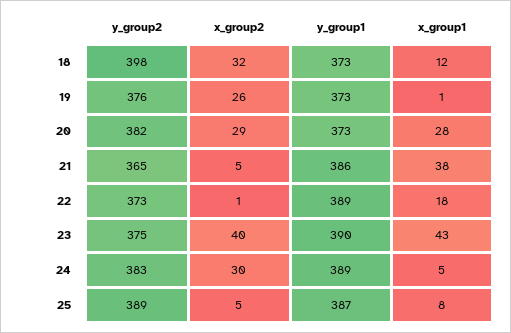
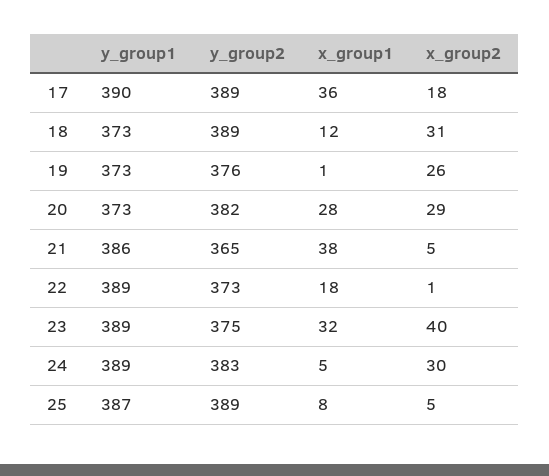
  {
    "y_group2": {
-     "18": 398,
+     "18": 389,
      "19": 376,
      "20": 382,
      "21": 365,
      "22": 373,
      "23": 375,
      "24": 383,
-     "25": 389
+     "25": 389,
+     "17": 389
    },
    "x_group2": {
-     "18": 32,
+     "18": 31,
      "19": 26,
      "20": 29,
      "21": 5,
      "22": 1,
      "23": 40,
      "24": 30,
-     "25": 5
+     "25": 5,
+     "17": 18
    },
    "y_group1": {
      "18": 373,
      "19": 373,
      "20": 373,
      "21": 386,
      "22": 389,
-     "23": 390,
+     "23": 389,
      "24": 389,
-     "25": 387
+     "25": 387,
+     "17": 390
    },
    "x_group1": {
      "18": 12,
      "19": 1,
      "20": 28,
      "21": 38,
      "22": 18,
-     "23": 43,
+     "23": 32,
      "24": 5,
-     "25": 8
+     "25": 8,
+     "17": 36
    }
  }

